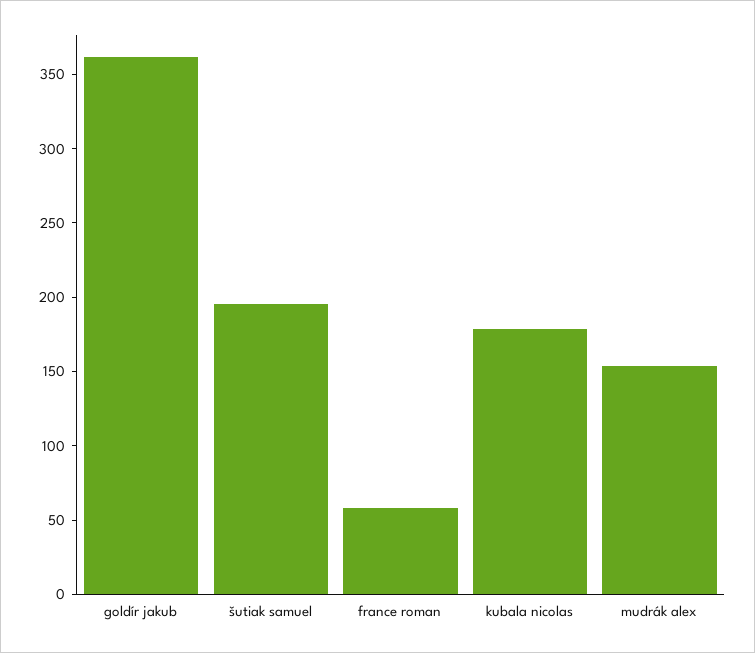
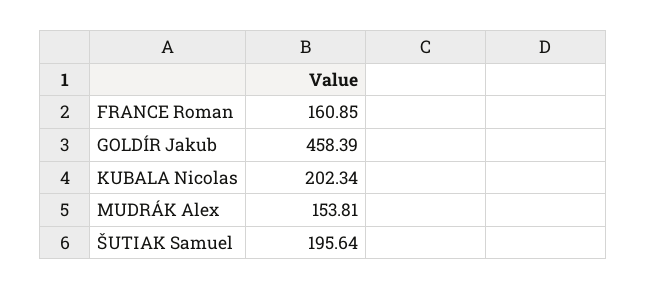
  {
-   "goldír jakub": 360,
+   "goldír jakub": 458.39,
    "šutiak samuel": 195.64,
-   "france roman": 60,
+   "france roman": 160.85,
-   "kubala nicolas": 180,
+   "kubala nicolas": 202.34,
    "mudrák alex": 153.81
  }

